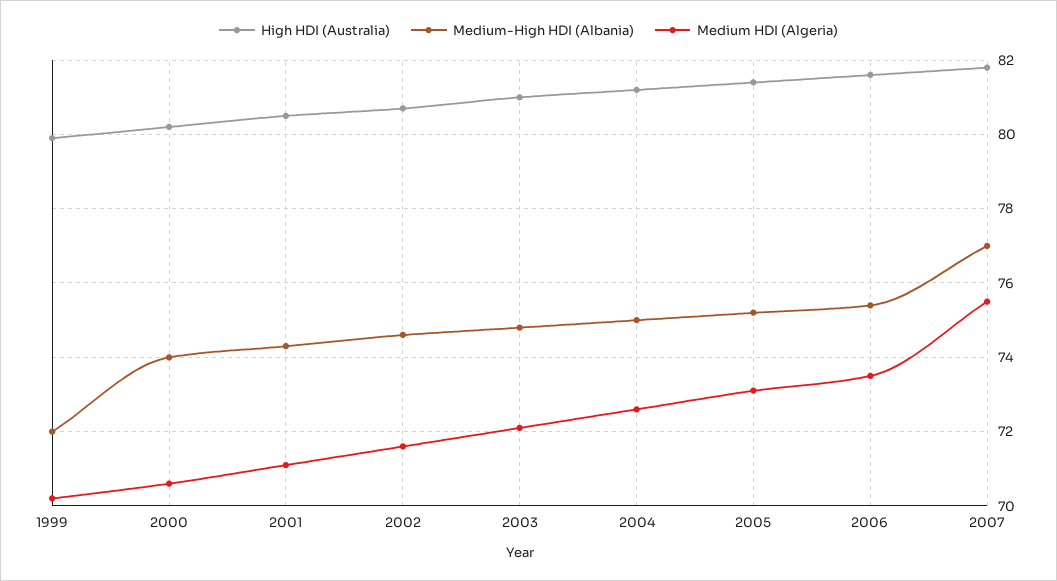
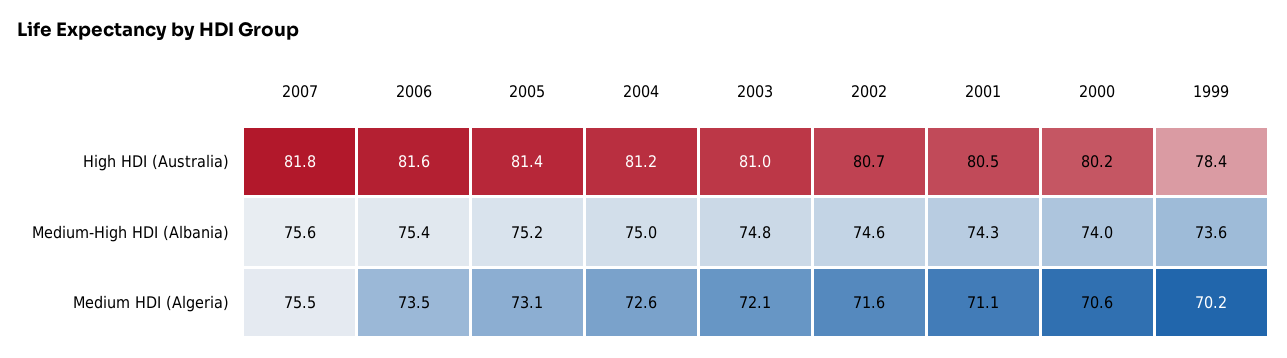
  {
    "High HDI (Australia)": {
-     "1999": 80,
+     "1999": 78.4,
      "2000": 80.2,
      "2001": 80.5,
      "2002": 80.7,
      "2003": 81,
      "2004": 81.2,
      "2005": 81.4,
      "2006": 81.6,
      "2007": 81.8
    },
    "Medium-High HDI (Albania)": {
-     "1999": 72,
+     "1999": 73.6,
      "2000": 74,
      "2001": 74.3,
      "2002": 74.6,
      "2003": 74.8,
      "2004": 75,
      "2005": 75.2,
      "2006": 75.4,
-     "2007": 77
+     "2007": 75.6
    },
    "Medium HDI (Algeria)": {
      "1999": 70.2,
      "2000": 70.6,
      "2001": 71.1,
      "2002": 71.6,
      "2003": 72.1,
      "2004": 72.6,
      "2005": 73.1,
      "2006": 73.5,
      "2007": 75.5
    }
  }

